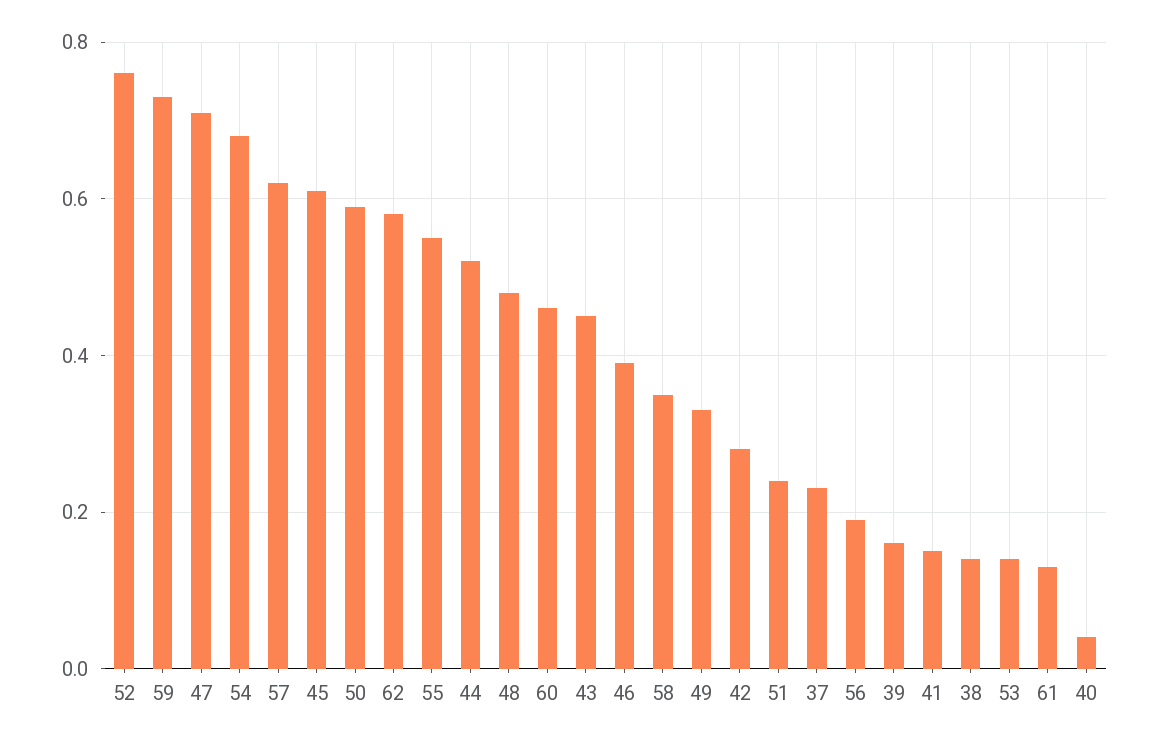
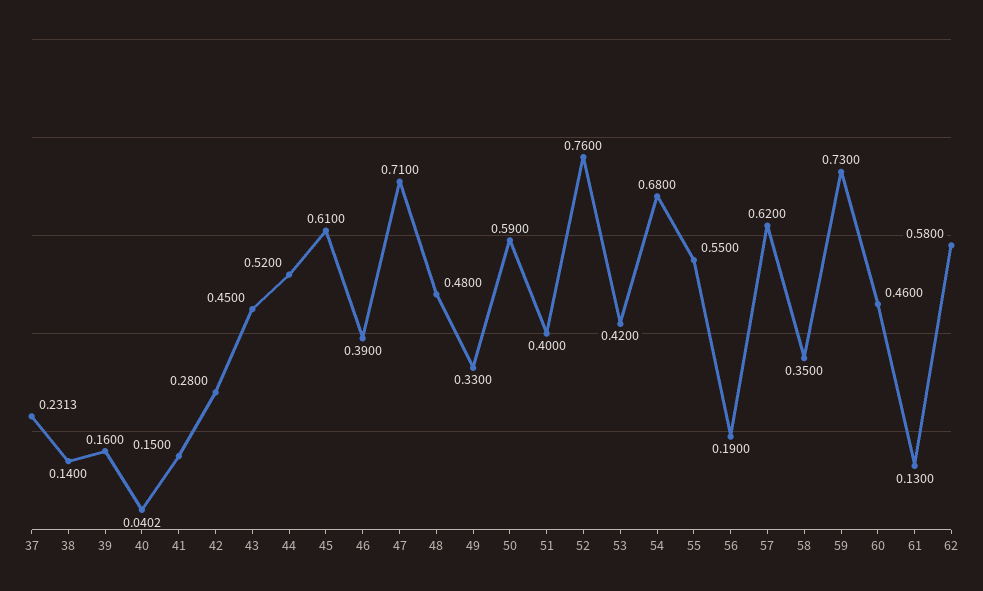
  {
    "52": 0.76,
    "59": 0.73,
    "47": 0.71,
    "54": 0.68,
    "57": 0.62,
    "45": 0.61,
    "50": 0.59,
    "62": 0.58,
    "55": 0.55,
    "44": 0.52,
    "48": 0.48,
    "60": 0.46,
    "43": 0.45,
    "46": 0.39,
    "58": 0.35,
    "49": 0.33,
    "42": 0.28,
-   "51": 0.24,
+   "51": 0.4,
    "37": 0.2313,
    "56": 0.19,
    "39": 0.16,
    "41": 0.15,
    "38": 0.14,
-   "53": 0.14,
+   "53": 0.42,
    "61": 0.13,
    "40": 0.0402
  }

